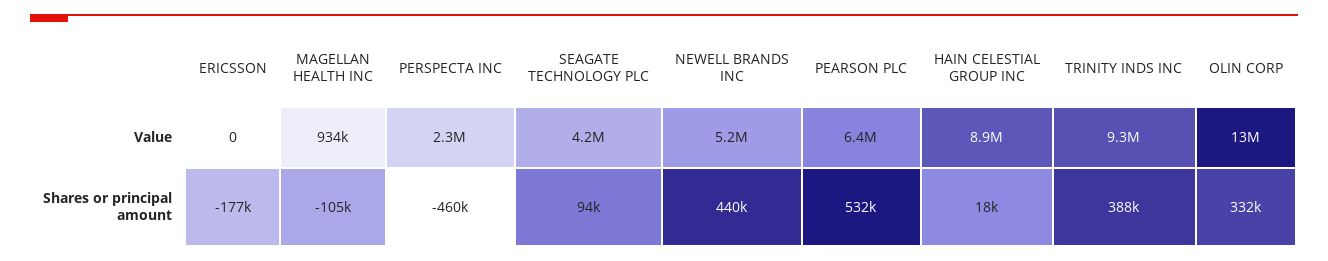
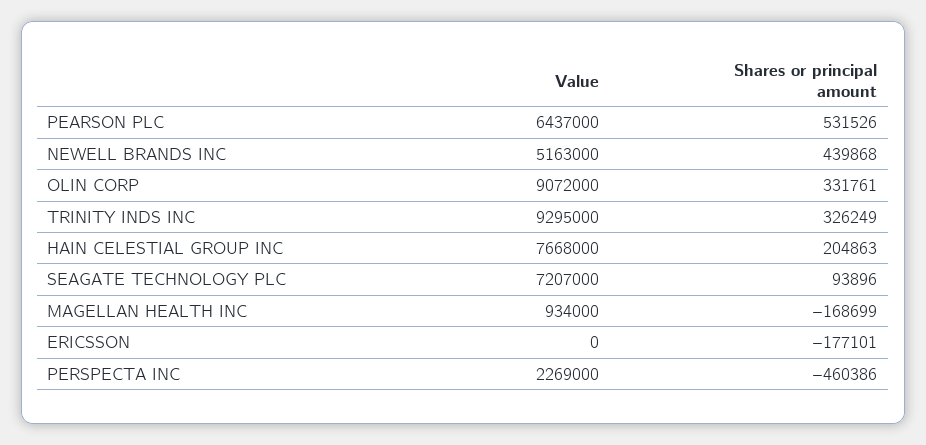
  {
    "ERICSSON": {
      "Value": 0,
      "Shares or principal amount": -177101
    },
    "MAGELLAN HEALTH INC": {
      "Value": 934000,
-     "Shares or principal amount": -105000
+     "Shares or principal amount": -168699
    },
    "PERSPECTA INC": {
      "Value": 2269000,
      "Shares or principal amount": -460386
    },
    "SEAGATE TECHNOLOGY PLC": {
-     "Value": 4200000,
+     "Value": 7207000,
      "Shares or principal amount": 93896
    },
    "NEWELL BRANDS INC": {
      "Value": 5163000,
      "Shares or principal amount": 439868
    },
    "PEARSON PLC": {
      "Value": 6437000,
      "Shares or principal amount": 531526
    },
    "HAIN CELESTIAL GROUP INC": {
-     "Value": 8900000,
+     "Value": 7668000,
-     "Shares or principal amount": 18000
+     "Shares or principal amount": 204863
    },
    "TRINITY INDS INC": {
      "Value": 9295000,
-     "Shares or principal amount": 388000
+     "Shares or principal amount": 326249
    },
    "OLIN CORP": {
-     "Value": 13000000,
+     "Value": 9072000,
      "Shares or principal amount": 331761
    }
  }

